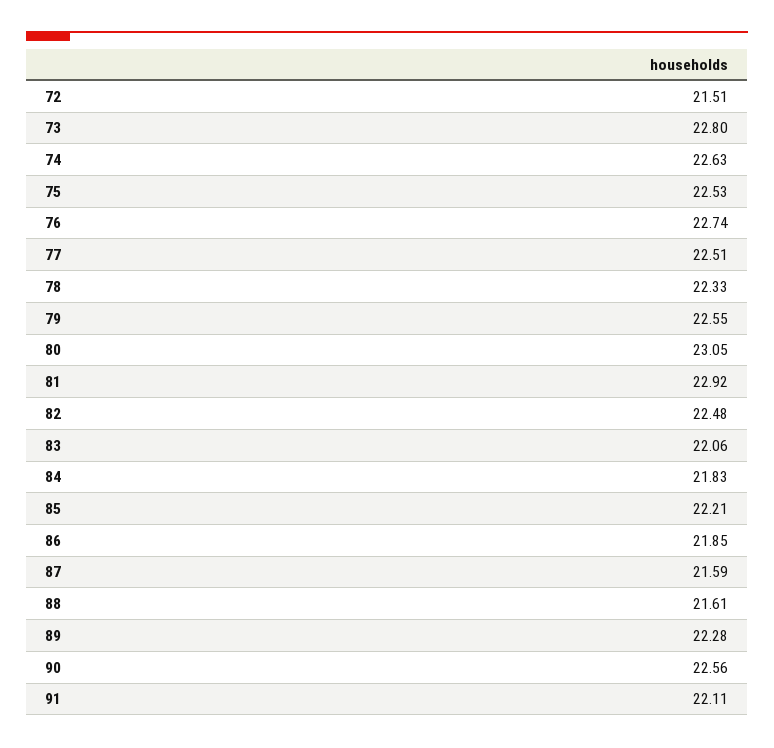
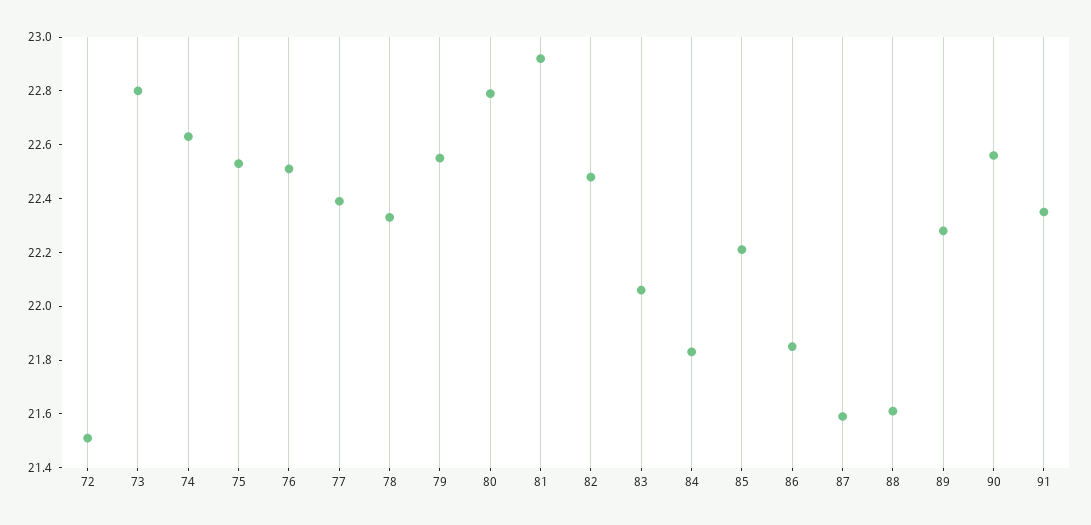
  {
    "72": 21.51,
    "73": 22.8,
    "74": 22.63,
    "75": 22.53,
-   "76": 22.74,
+   "76": 22.5,
-   "77": 22.51,
+   "77": 22.4,
    "78": 22.33,
    "79": 22.55,
-   "80": 23.05,
+   "80": 22.8,
    "81": 22.92,
    "82": 22.48,
    "83": 22.06,
    "84": 21.83,
    "85": 22.21,
    "86": 21.85,
    "87": 21.59,
    "88": 21.61,
    "89": 22.28,
    "90": 22.56,
-   "91": 22.11
+   "91": 22.35
  }

